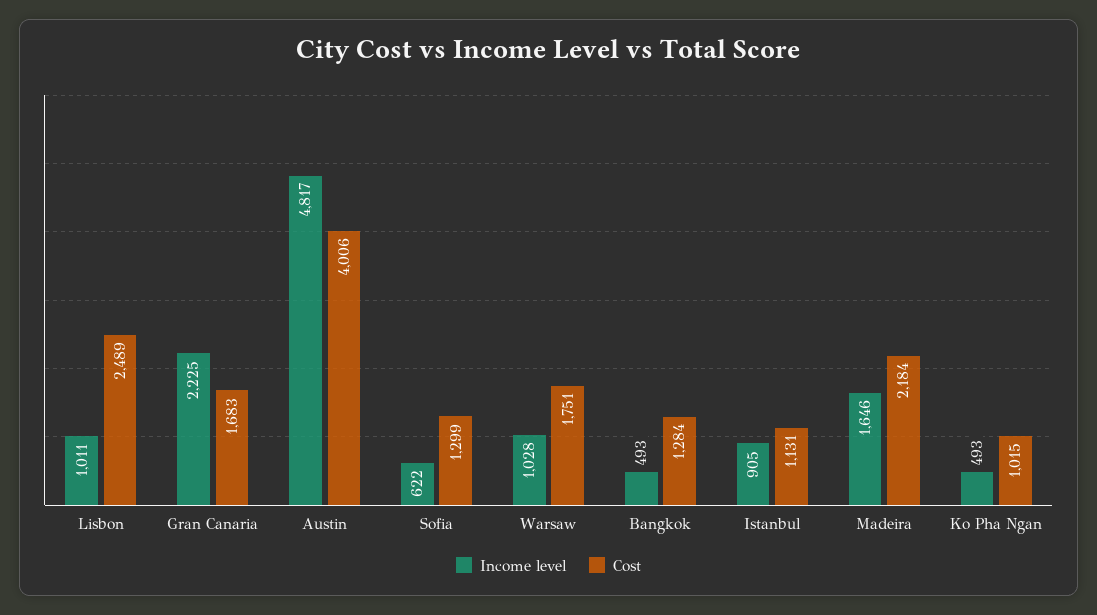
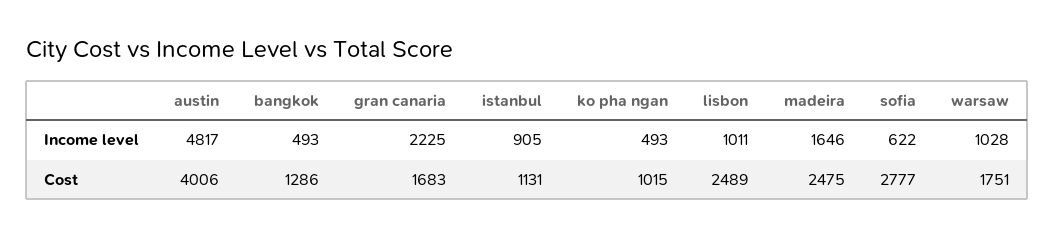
  {
    "Income level": {
      "Lisbon": 1011,
      "Gran Canaria": 2225,
      "Austin": 4817,
      "Sofia": 622,
      "Warsaw": 1028,
      "Bangkok": 493,
      "Istanbul": 905,
      "Madeira": 1646,
      "Ko Pha Ngan": 493
    },
    "Cost": {
      "Lisbon": 2489,
      "Gran Canaria": 1683,
      "Austin": 4006,
-     "Sofia": 1299,
+     "Sofia": 2777,
      "Warsaw": 1751,
-     "Bangkok": 1284,
+     "Bangkok": 1286,
      "Istanbul": 1131,
-     "Madeira": 2184,
+     "Madeira": 2475,
      "Ko Pha Ngan": 1015
    }
  }

